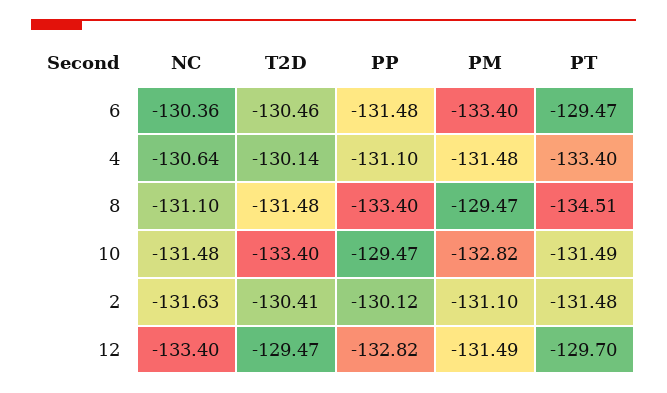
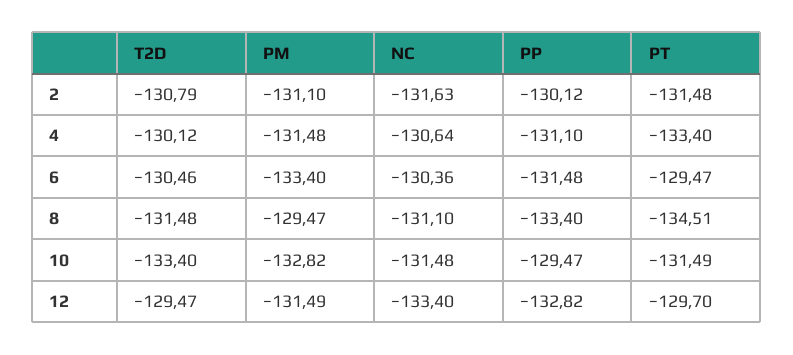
  {
    "NC": {
      "6": -130.36,
      "4": -130.64,
      "8": -131.1,
      "10": -131.48,
      "2": -131.63,
      "12": -133.4
    },
    "T2D": {
      "6": -130.46,
-     "4": -130.14,
+     "4": -130.12,
      "8": -131.48,
      "10": -133.4,
-     "2": -130.41,
+     "2": -130.79,
      "12": -129.47
    },
    "PP": {
      "6": -131.48,
      "4": -131.1,
      "8": -133.4,
      "10": -129.47,
      "2": -130.12,
      "12": -132.82
    },
    "PM": {
      "6": -133.4,
      "4": -131.48,
      "8": -129.47,
      "10": -132.82,
      "2": -131.1,
      "12": -131.49
    },
    "PT": {
      "6": -129.47,
      "4": -133.4,
      "8": -134.51,
      "10": -131.49,
      "2": -131.48,
      "12": -129.7
    }
  }

